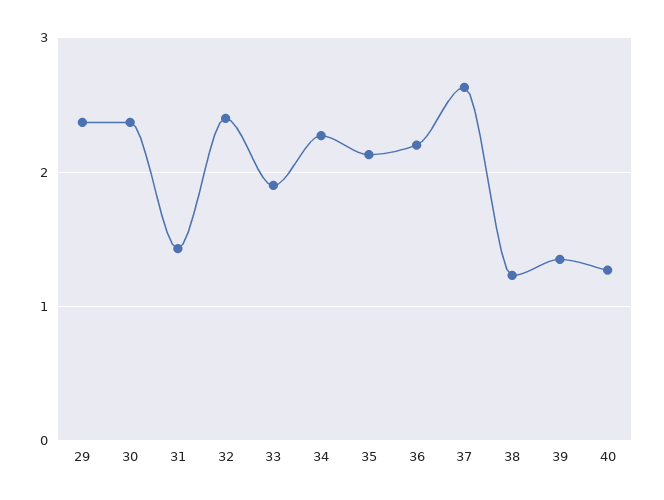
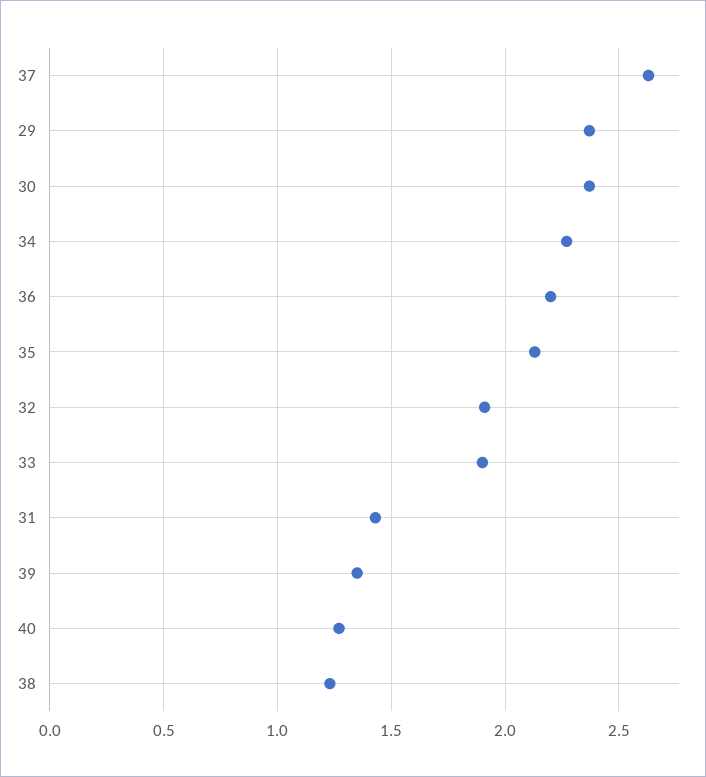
  {
    "29": 2.35,
    "30": 2.35,
    "31": 1.45,
-   "32": 2.4,
+   "32": 1.9,
    "33": 1.9,
    "34": 2.25,
    "35": 2.15,
    "36": 2.2,
    "37": 2.65,
    "38": 1.25,
    "39": 1.35,
    "40": 1.25
  }

